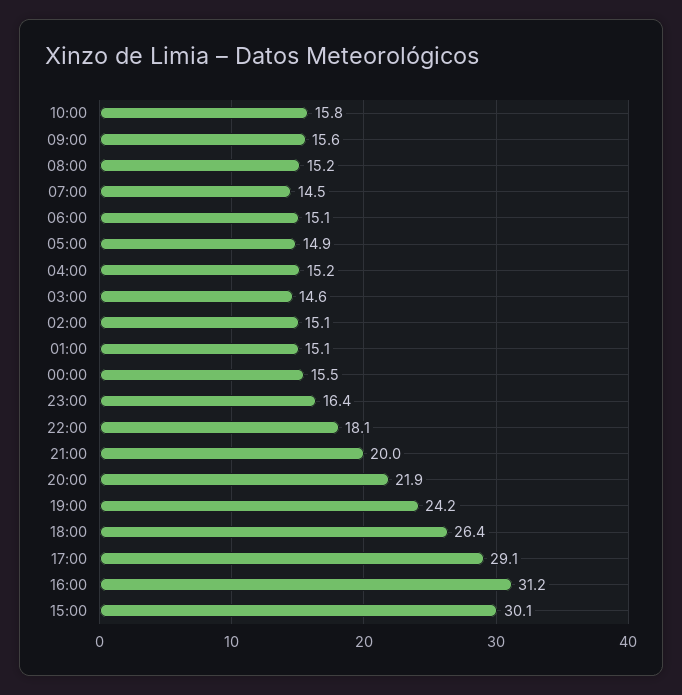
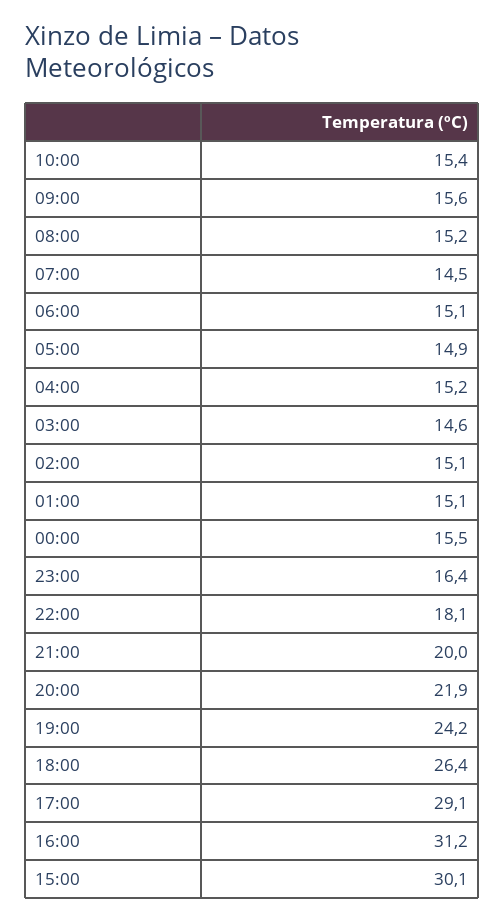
  {
-   "10:00": 15.8,
+   "10:00": 15.4,
    "09:00": 15.6,
    "08:00": 15.2,
    "07:00": 14.5,
    "06:00": 15.1,
    "05:00": 14.9,
    "04:00": 15.2,
    "03:00": 14.6,
    "02:00": 15.1,
    "01:00": 15.1,
    "00:00": 15.5,
    "23:00": 16.4,
    "22:00": 18.1,
    "21:00": 20,
    "20:00": 21.9,
    "19:00": 24.2,
    "18:00": 26.4,
    "17:00": 29.1,
    "16:00": 31.2,
    "15:00": 30.1
  }

